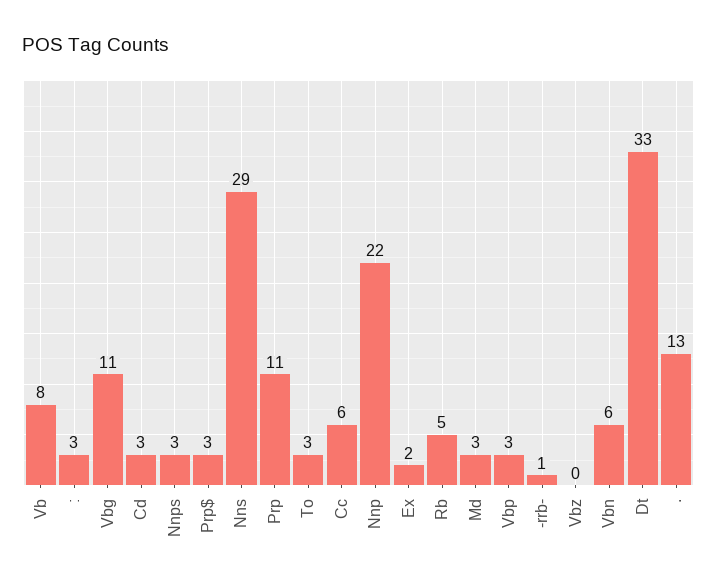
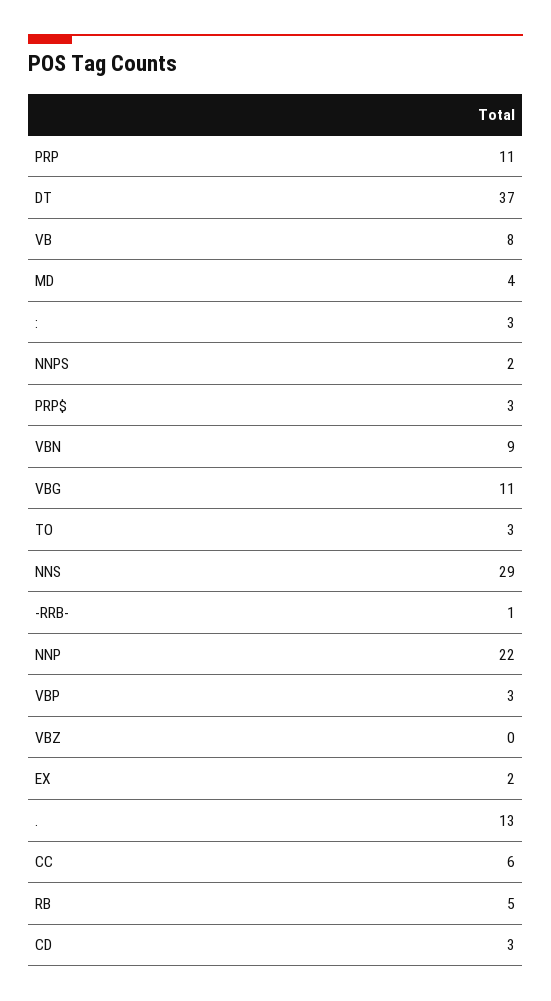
  {
    "Vb": 8,
    ":": 3,
    "Vbg": 11,
    "Cd": 3,
-   "Nnps": 3,
+   "Nnps": 2,
    "Prp$": 3,
    "Nns": 29,
    "Prp": 11,
    "To": 3,
    "Cc": 6,
    "Nnp": 22,
    "Ex": 2,
    "Rb": 5,
-   "Md": 3,
+   "Md": 4,
    "Vbp": 3,
    "-rrb-": 1,
    "Vbz": 0,
-   "Vbn": 6,
+   "Vbn": 9,
-   "Dt": 33,
+   "Dt": 37,
    ".": 13
  }

